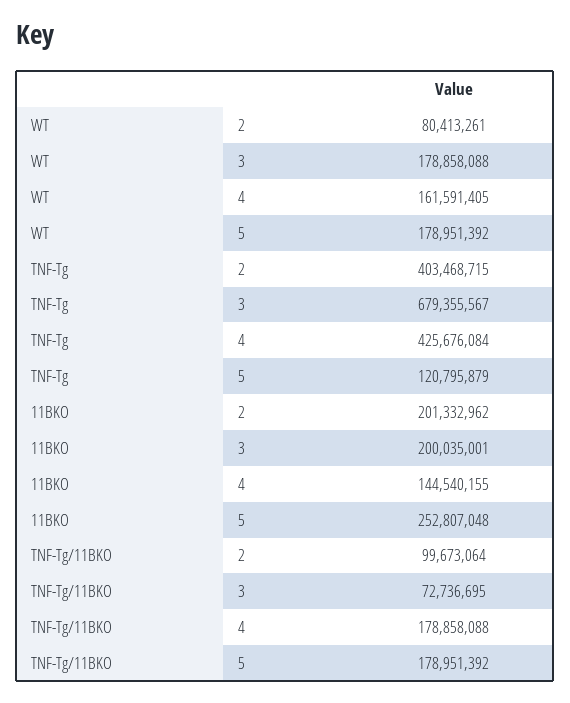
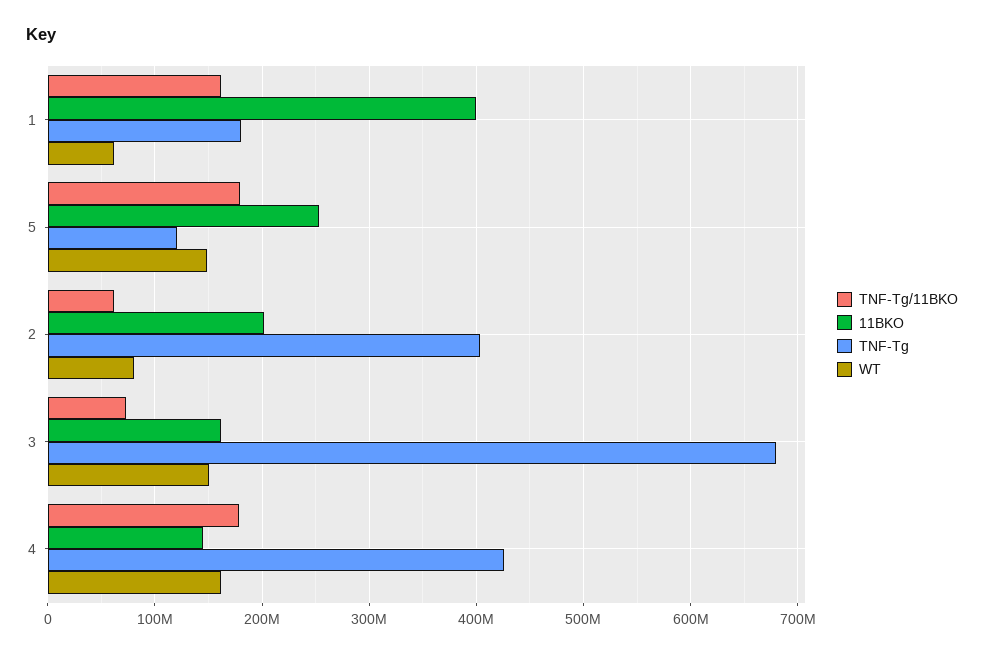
  {
    "WT": {
      "2": 80413261,
-     "3": 178858088,
+     "3": 150000000,
      "4": 161591405,
-     "5": 178951392
+     "5": 150000000,
+     "1": 60000000
    },
    "TNF-Tg": {
      "2": 403468715,
      "3": 679355567,
      "4": 425676084,
-     "5": 120795879
+     "5": 120795879,
+     "1": 180000000
    },
    "11BKO": {
      "2": 201332962,
-     "3": 200035001,
+     "3": 160000000,
      "4": 144540155,
-     "5": 252807048
+     "5": 252807048,
+     "1": 400000000
    },
    "TNF-Tg/11BKO": {
-     "2": 99673064,
+     "2": 60000000,
      "3": 72736695,
      "4": 178858088,
-     "5": 178951392
+     "5": 178951392,
+     "1": 160000000
    }
  }

